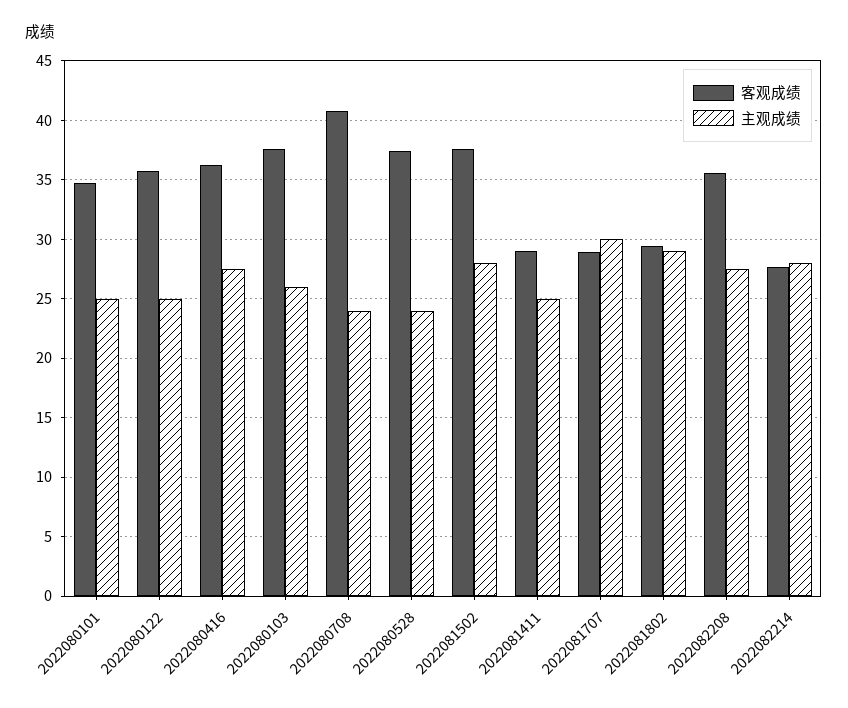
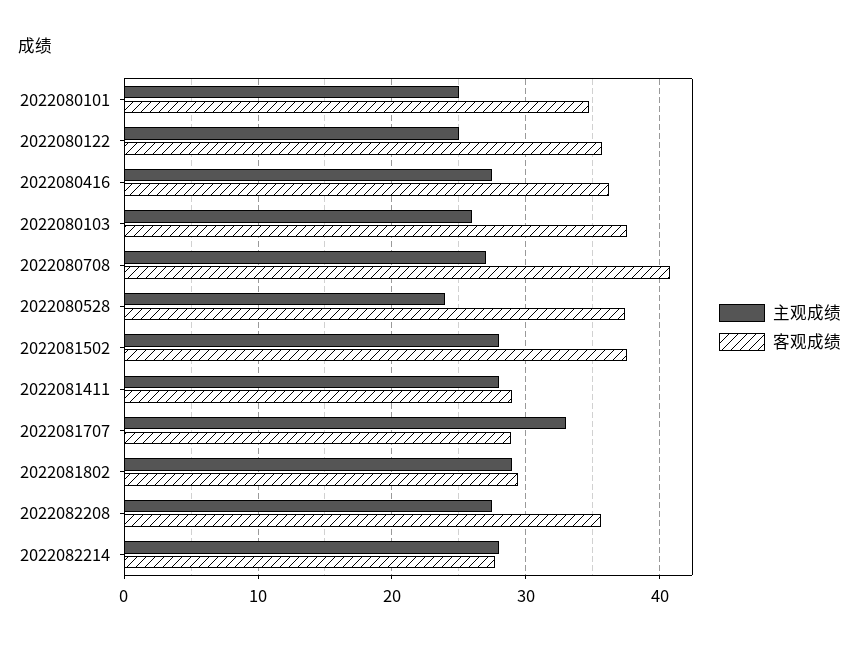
  {
    "客观成绩": {
      "2022080101": 35,
      "2022080122": 36,
      "2022080416": 36,
      "2022080103": 38,
      "2022080708": 41,
      "2022080528": 37,
      "2022081502": 38,
      "2022081411": 29,
      "2022081707": 29,
      "2022081802": 29,
      "2022082208": 36,
      "2022082214": 28
    },
    "主观成绩": {
      "2022080101": 25,
      "2022080122": 25,
      "2022080416": 28,
      "2022080103": 26,
-     "2022080708": 24,
+     "2022080708": 27,
      "2022080528": 24,
      "2022081502": 28,
-     "2022081411": 25,
+     "2022081411": 28,
-     "2022081707": 30,
+     "2022081707": 33,
      "2022081802": 29,
      "2022082208": 28,
      "2022082214": 28
    }
  }

